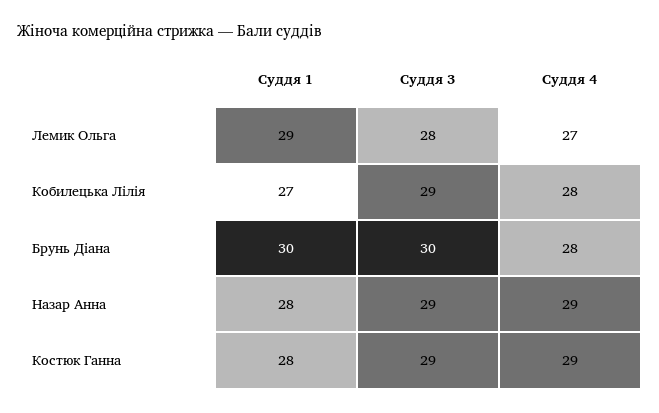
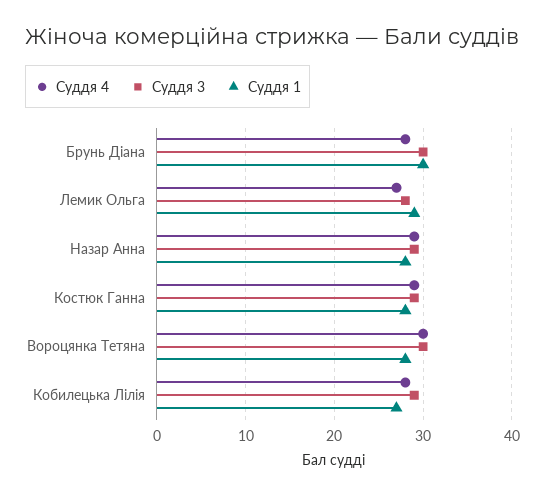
  {
    "Суддя 1": {
      "Лемик Ольга": 29,
      "Кобилецька Лілія": 27,
      "Брунь Діана": 30,
      "Назар Анна": 28,
-     "Костюк Ганна": 28
+     "Костюк Ганна": 28,
+     "Вороцянка Тетяна": 28
    },
    "Суддя 3": {
      "Лемик Ольга": 28,
      "Кобилецька Лілія": 29,
      "Брунь Діана": 30,
      "Назар Анна": 29,
-     "Костюк Ганна": 29
+     "Костюк Ганна": 29,
+     "Вороцянка Тетяна": 30
    },
    "Суддя 4": {
      "Лемик Ольга": 27,
      "Кобилецька Лілія": 28,
      "Брунь Діана": 28,
      "Назар Анна": 29,
-     "Костюк Ганна": 29
+     "Костюк Ганна": 29,
+     "Вороцянка Тетяна": 30
    }
  }

